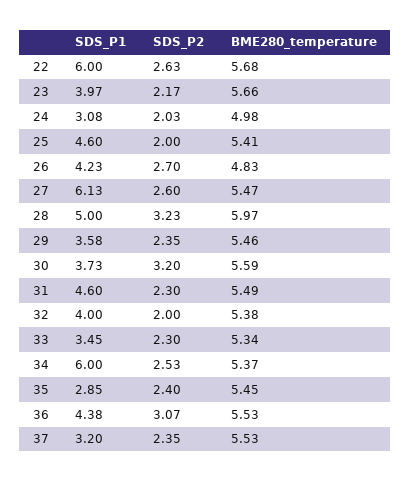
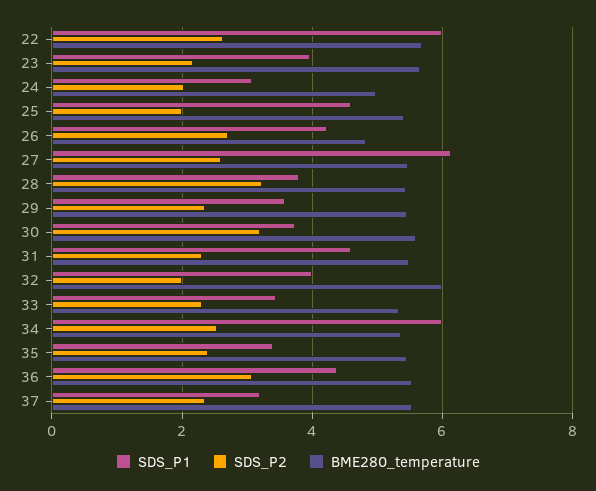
  {
    "SDS_P1": {
      "22": 6,
      "23": 3.97,
      "24": 3.08,
      "25": 4.6,
      "26": 4.23,
      "27": 6.13,
-     "28": 5,
+     "28": 3.8,
      "29": 3.58,
      "30": 3.73,
      "31": 4.6,
      "32": 4,
      "33": 3.45,
      "34": 6,
-     "35": 2.85,
+     "35": 3.4,
      "36": 4.38,
      "37": 3.2
    },
    "SDS_P2": {
      "22": 2.63,
      "23": 2.17,
      "24": 2.03,
      "25": 2,
      "26": 2.7,
      "27": 2.6,
      "28": 3.23,
      "29": 2.35,
      "30": 3.2,
      "31": 2.3,
      "32": 2,
      "33": 2.3,
      "34": 2.53,
      "35": 2.4,
      "36": 3.07,
      "37": 2.35
    },
    "BME280_temperature": {
      "22": 5.68,
      "23": 5.66,
      "24": 4.98,
      "25": 5.41,
      "26": 4.83,
      "27": 5.47,
-     "28": 5.97,
+     "28": 5.4,
      "29": 5.46,
      "30": 5.59,
      "31": 5.49,
-     "32": 5.38,
+     "32": 6,
      "33": 5.34,
      "34": 5.37,
      "35": 5.45,
      "36": 5.53,
      "37": 5.53
    }
  }

